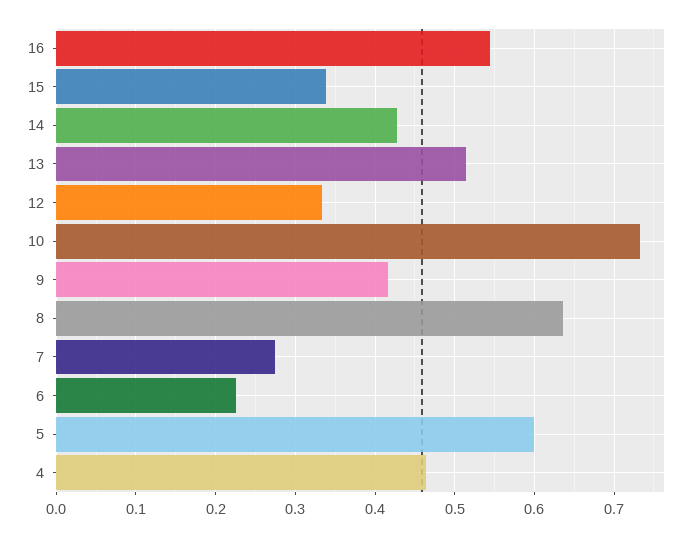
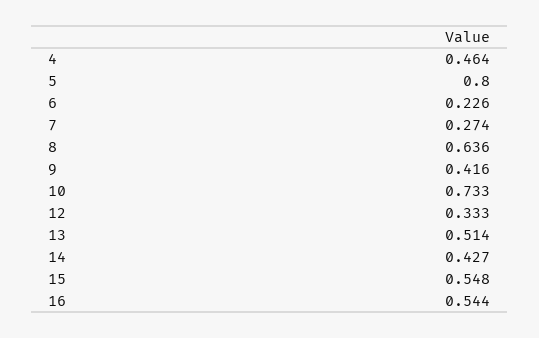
  {
    "16": 0.544,
-   "15": 0.34,
+   "15": 0.548,
    "14": 0.427,
    "13": 0.514,
    "12": 0.333,
    "10": 0.733,
    "9": 0.416,
    "8": 0.636,
    "7": 0.274,
    "6": 0.226,
-   "5": 0.6,
+   "5": 0.8,
    "4": 0.464
  }

